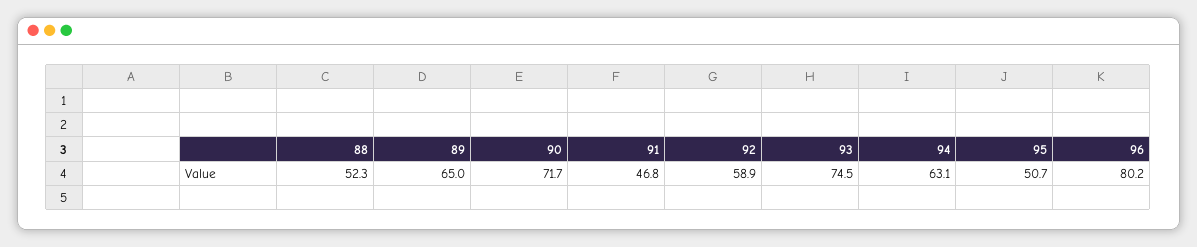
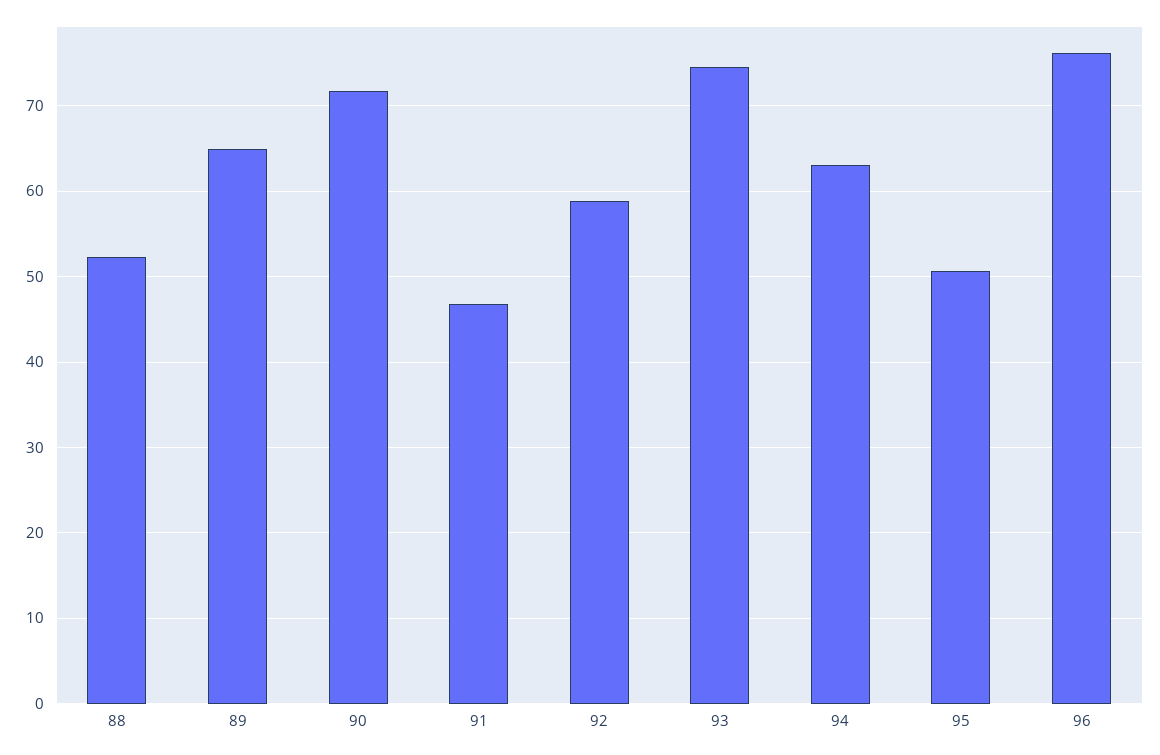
  {
    "88": 52.3,
    "89": 65,
    "90": 71.7,
    "91": 46.8,
    "92": 58.9,
    "93": 74.5,
    "94": 63.1,
    "95": 50.7,
-   "96": 80.2
+   "96": 76
  }

